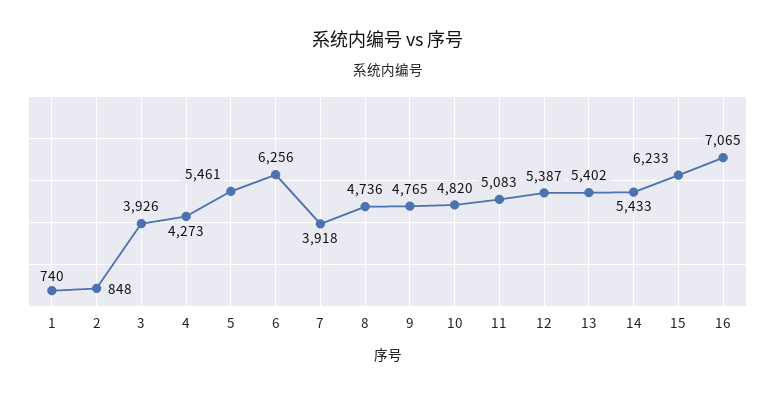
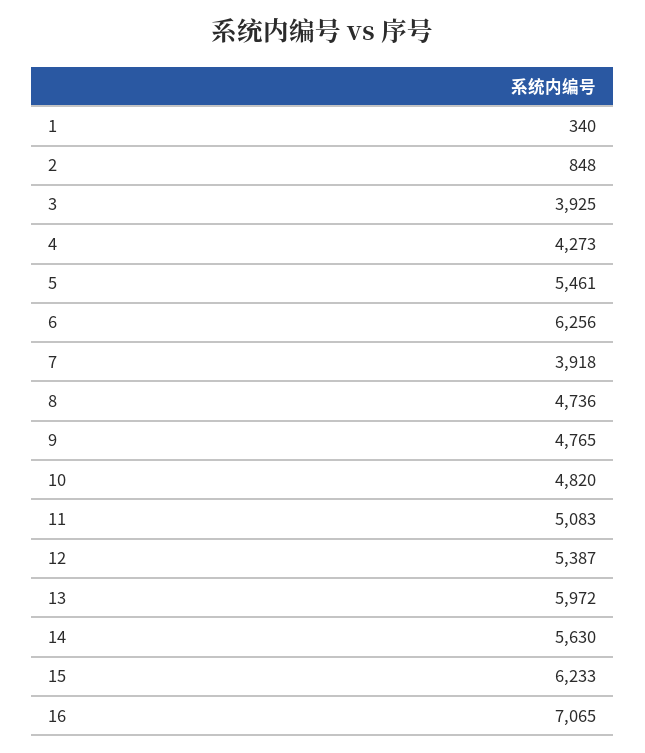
  {
-   "1": 740,
+   "1": 340,
    "2": 848,
-   "3": 3926,
+   "3": 3925,
    "4": 4273,
    "5": 5461,
    "6": 6256,
    "7": 3918,
    "8": 4736,
    "9": 4765,
    "10": 4820,
    "11": 5083,
    "12": 5387,
-   "13": 5402,
+   "13": 5972,
-   "14": 5433,
+   "14": 5630,
    "15": 6233,
    "16": 7065
  }

